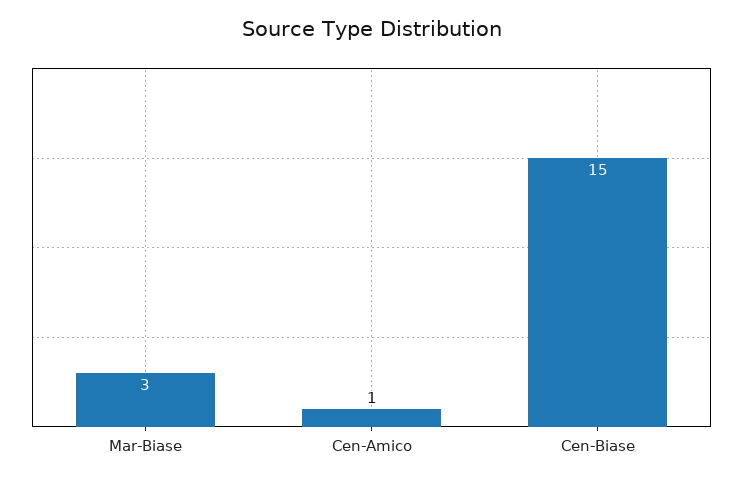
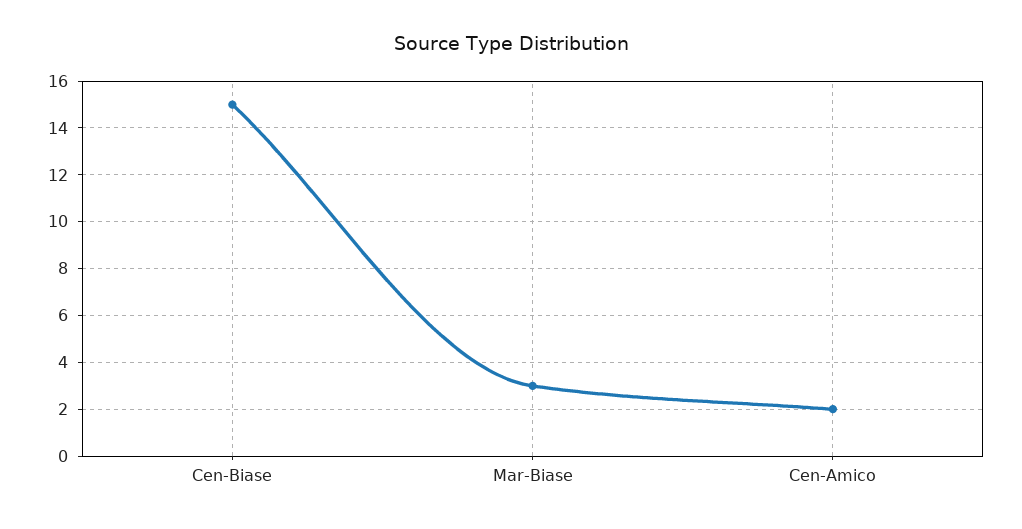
  {
    "Mar-Biase": 3,
-   "Cen-Amico": 1,
+   "Cen-Amico": 2,
    "Cen-Biase": 15
  }

